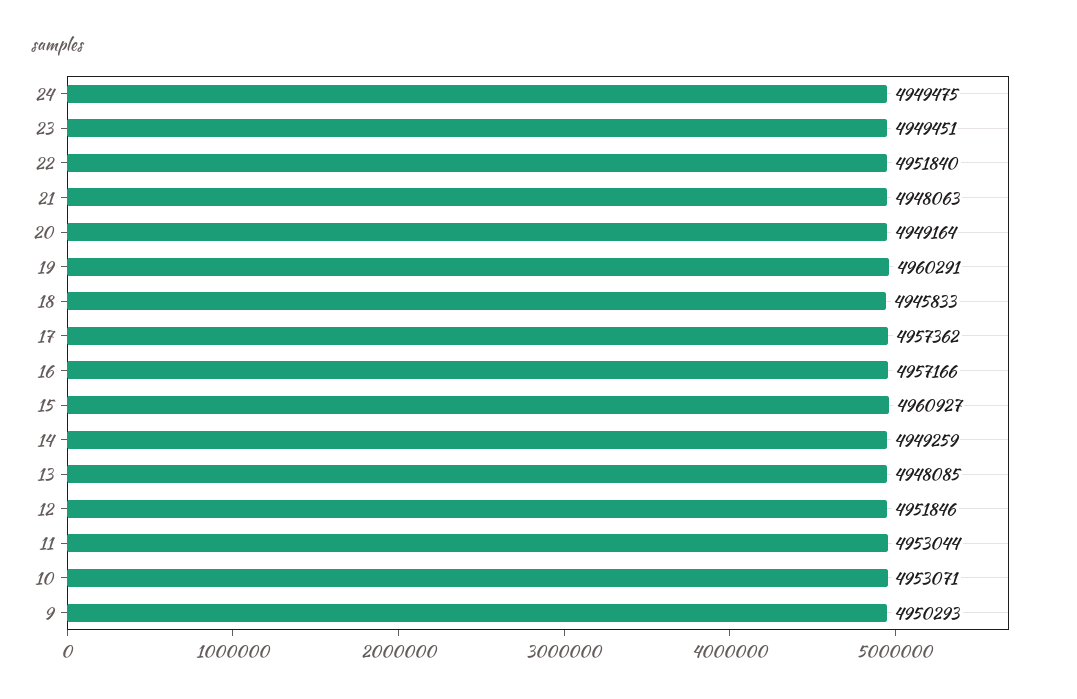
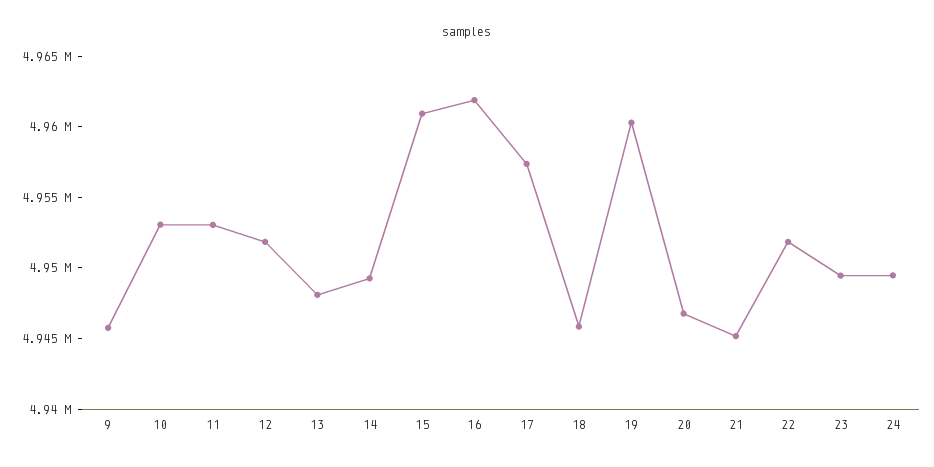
  {
    "24": 4949475,
    "23": 4949451,
    "22": 4951840,
-   "21": 4948063,
+   "21": 4945000,
-   "20": 4949164,
+   "20": 4947000,
    "19": 4960291,
    "18": 4945833,
    "17": 4957362,
-   "16": 4957166,
+   "16": 4962000,
    "15": 4960927,
    "14": 4949259,
    "13": 4948085,
    "12": 4951846,
    "11": 4953044,
    "10": 4953071,
-   "9": 4950293
+   "9": 4946000
  }

